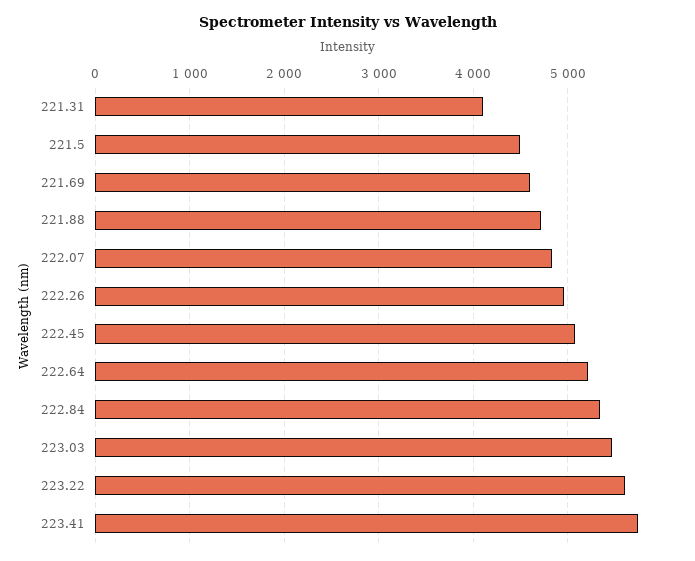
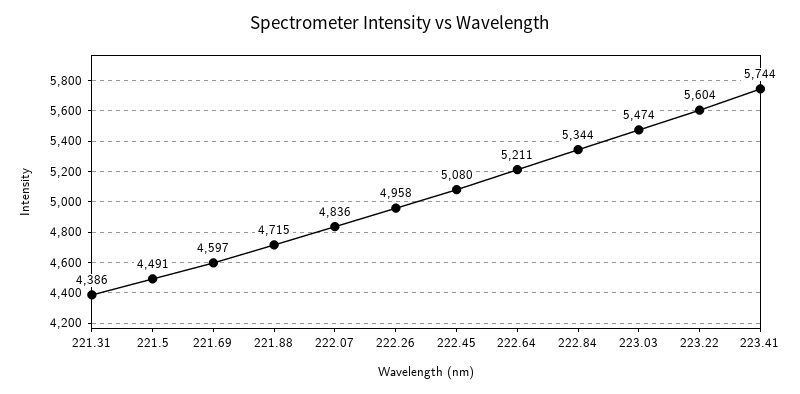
  {
-   "221.31": 4100,
+   "221.31": 4386,
    "221.5": 4491,
    "221.69": 4597,
    "221.88": 4715,
    "222.07": 4836,
    "222.26": 4958,
    "222.45": 5080,
    "222.64": 5211,
    "222.84": 5344,
    "223.03": 5474,
    "223.22": 5604,
    "223.41": 5744
  }

